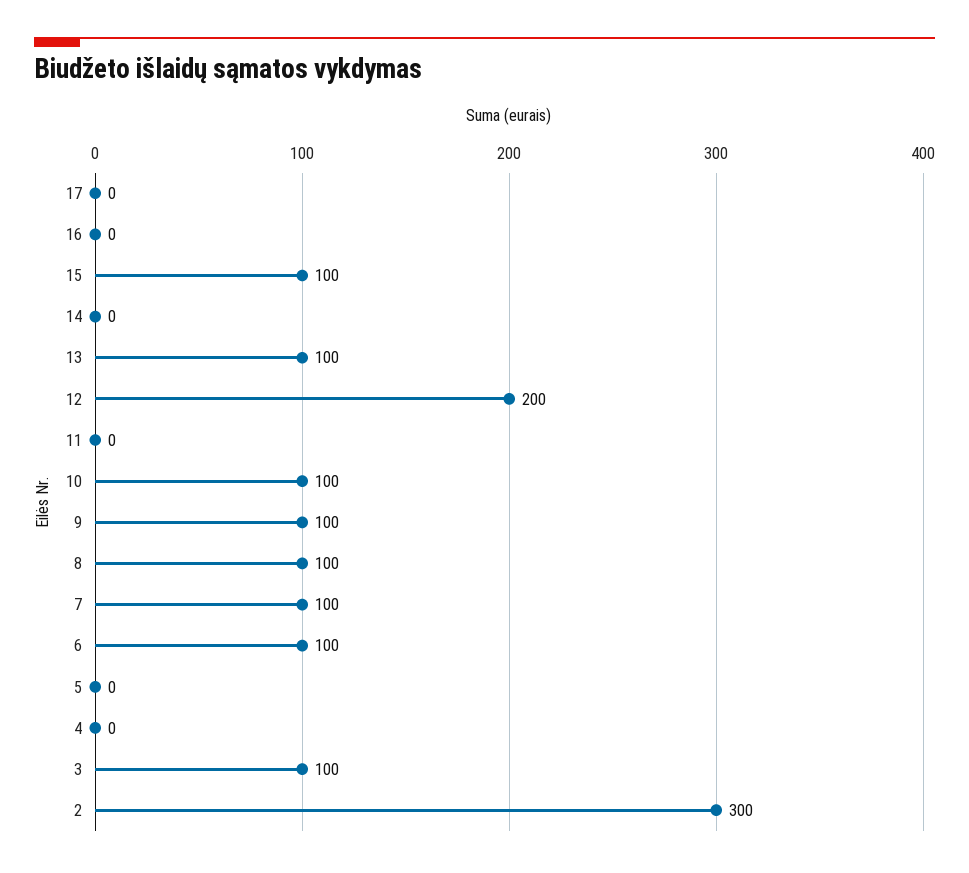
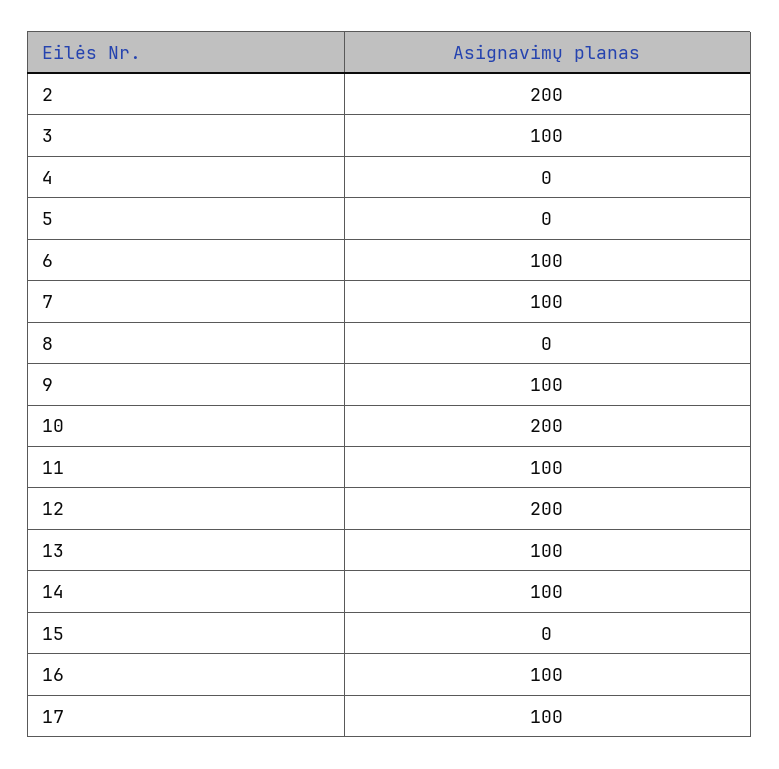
  {
-   "17": 0,
+   "17": 100,
-   "16": 0,
+   "16": 100,
-   "15": 100,
+   "15": 0,
-   "14": 0,
+   "14": 100,
    "13": 100,
    "12": 200,
-   "11": 0,
+   "11": 100,
-   "10": 100,
+   "10": 200,
    "9": 100,
-   "8": 100,
+   "8": 0,
    "7": 100,
    "6": 100,
    "5": 0,
    "4": 0,
    "3": 100,
-   "2": 300
+   "2": 200
  }

